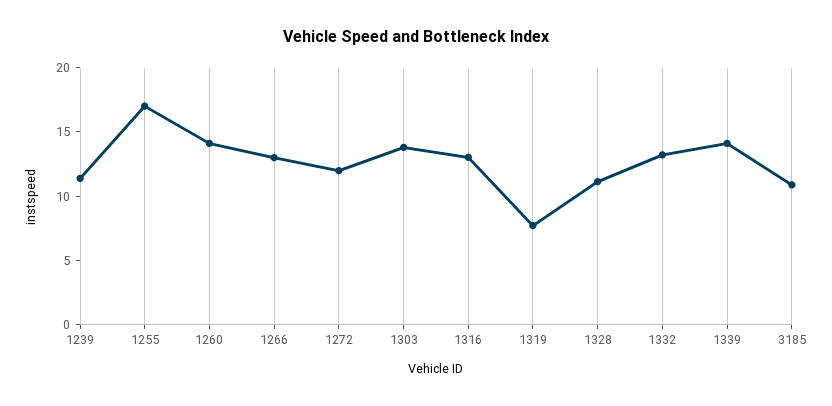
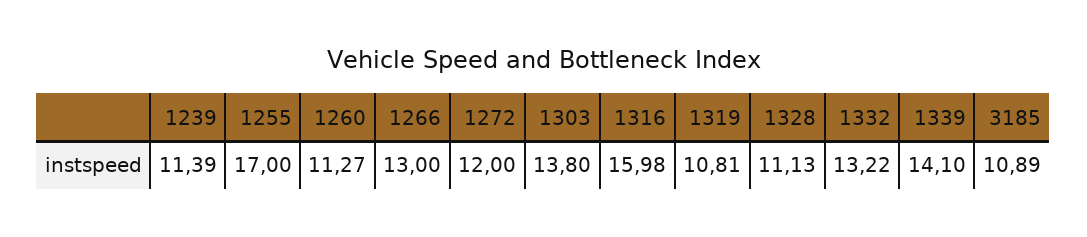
  {
    "1239": 11.39,
    "1255": 17,
-   "1260": 14,
+   "1260": 11.27,
    "1266": 13,
    "1272": 12,
    "1303": 13.8,
-   "1316": 13,
+   "1316": 15.98,
-   "1319": 8,
+   "1319": 10.81,
    "1328": 11.13,
    "1332": 13.22,
    "1339": 14.1,
    "3185": 10.89
  }

